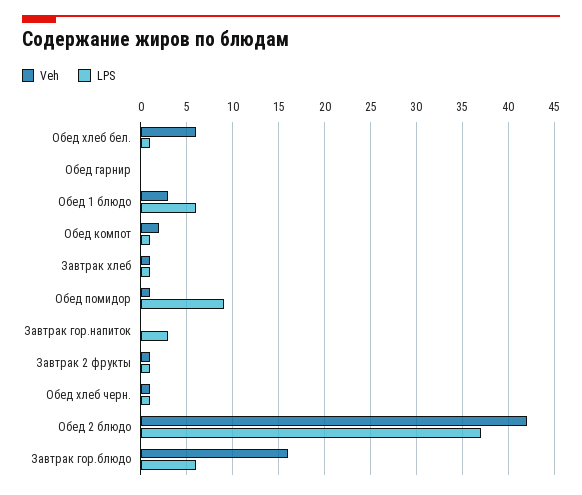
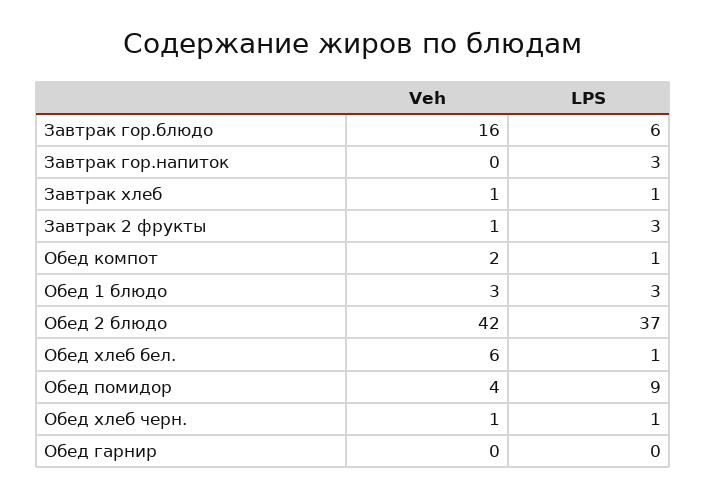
  {
    "Veh": {
      "Обед хлеб бел.": 6,
      "Обед гарнир": 0,
      "Обед 1 блюдо": 3,
      "Обед компот": 2,
      "Завтрак хлеб": 1,
-     "Обед помидор": 1,
+     "Обед помидор": 4,
      "Завтрак гор.напиток": 0,
      "Завтрак 2 фрукты": 1,
      "Обед хлеб черн.": 1,
      "Обед 2 блюдо": 42,
      "Завтрак гор.блюдо": 16
    },
    "LPS": {
      "Обед хлеб бел.": 1,
      "Обед гарнир": 0,
-     "Обед 1 блюдо": 6,
+     "Обед 1 блюдо": 3,
      "Обед компот": 1,
      "Завтрак хлеб": 1,
      "Обед помидор": 9,
      "Завтрак гор.напиток": 3,
-     "Завтрак 2 фрукты": 1,
+     "Завтрак 2 фрукты": 3,
      "Обед хлеб черн.": 1,
      "Обед 2 блюдо": 37,
      "Завтрак гор.блюдо": 6
    }
  }

